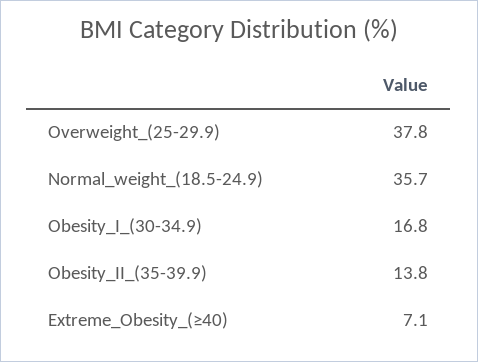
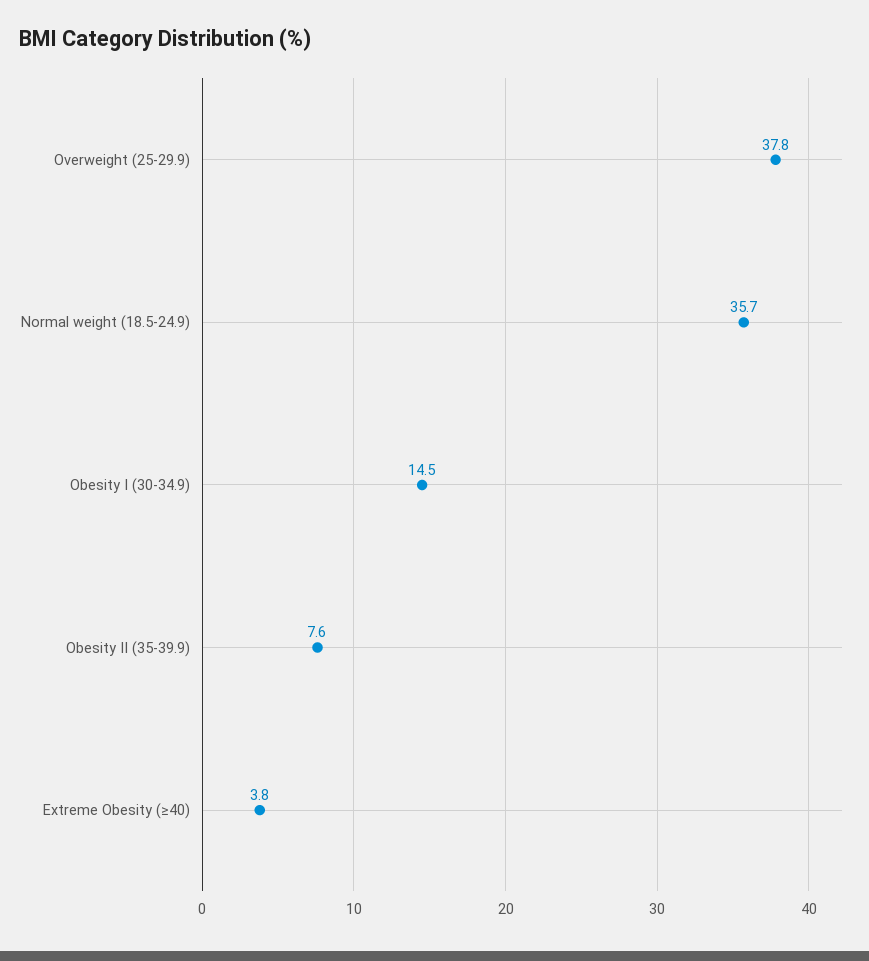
  {
    "Overweight_(25-29.9)": 37.8,
    "Normal_weight_(18.5-24.9)": 35.7,
-   "Obesity_I_(30-34.9)": 16.8,
+   "Obesity_I_(30-34.9)": 14.5,
-   "Obesity_II_(35-39.9)": 13.8,
+   "Obesity_II_(35-39.9)": 7.6,
-   "Extreme_Obesity_(≥40)": 7.1
+   "Extreme_Obesity_(≥40)": 3.8
  }

